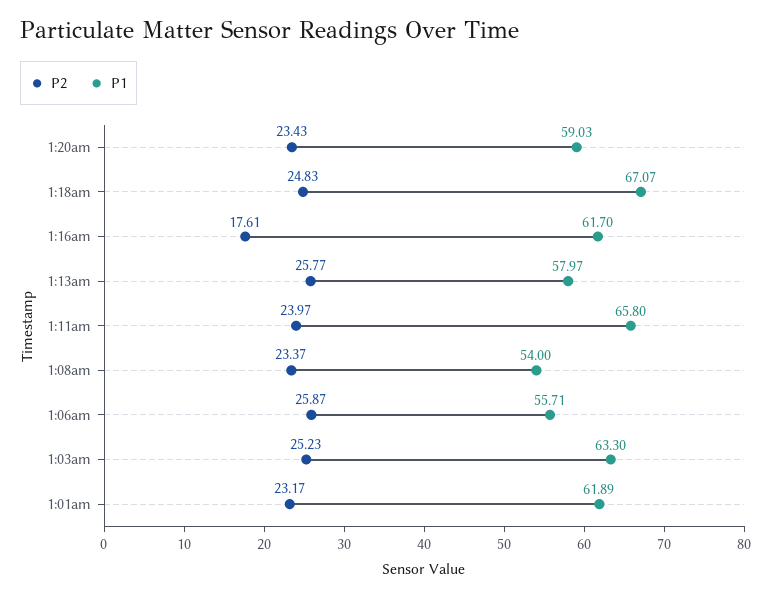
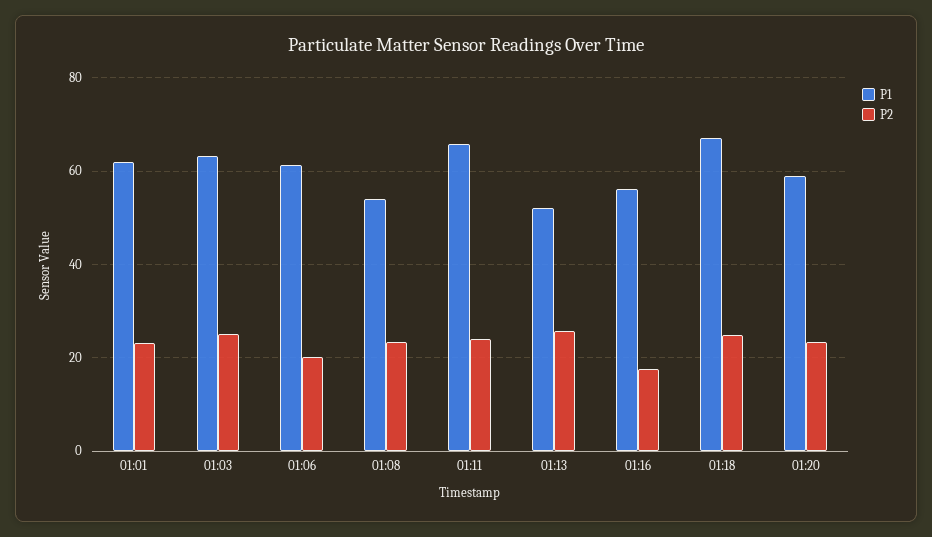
  {
    "P2": {
      "1:20am": 23.43,
      "1:18am": 24.83,
      "1:16am": 17.61,
      "1:13am": 25.77,
      "1:11am": 23.97,
      "1:08am": 23.37,
-     "1:06am": 25.87,
+     "1:06am": 20,
      "1:03am": 25.23,
      "1:01am": 23.17
    },
    "P1": {
      "1:20am": 59.03,
      "1:18am": 67.07,
-     "1:16am": 61.7,
+     "1:16am": 56,
-     "1:13am": 57.97,
+     "1:13am": 52,
      "1:11am": 65.8,
      "1:08am": 54,
-     "1:06am": 55.71,
+     "1:06am": 62,
      "1:03am": 63.3,
      "1:01am": 61.89
    }
  }

